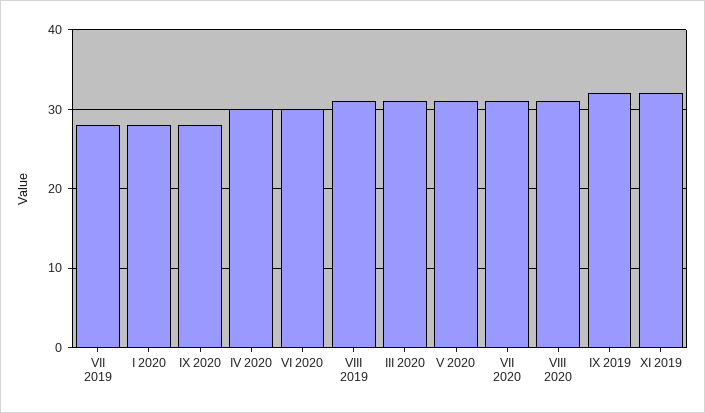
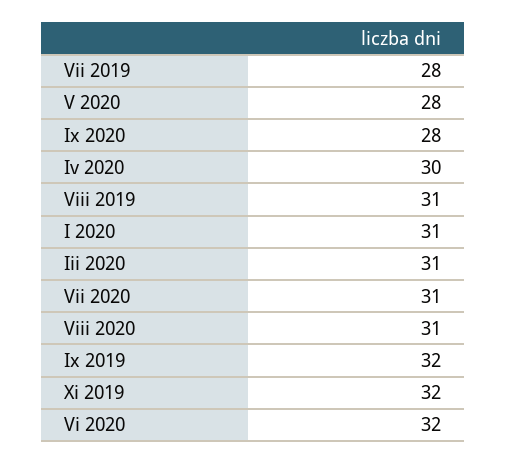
  {
    "VII 2019": 28,
-   "I 2020": 28,
+   "I 2020": 31,
    "IX 2020": 28,
    "IV 2020": 30,
-   "VI 2020": 30,
+   "VI 2020": 32,
    "VIII 2019": 31,
    "III 2020": 31,
-   "V 2020": 31,
+   "V 2020": 28,
    "VII 2020": 31,
    "VIII 2020": 31,
    "IX 2019": 32,
    "XI 2019": 32
  }

